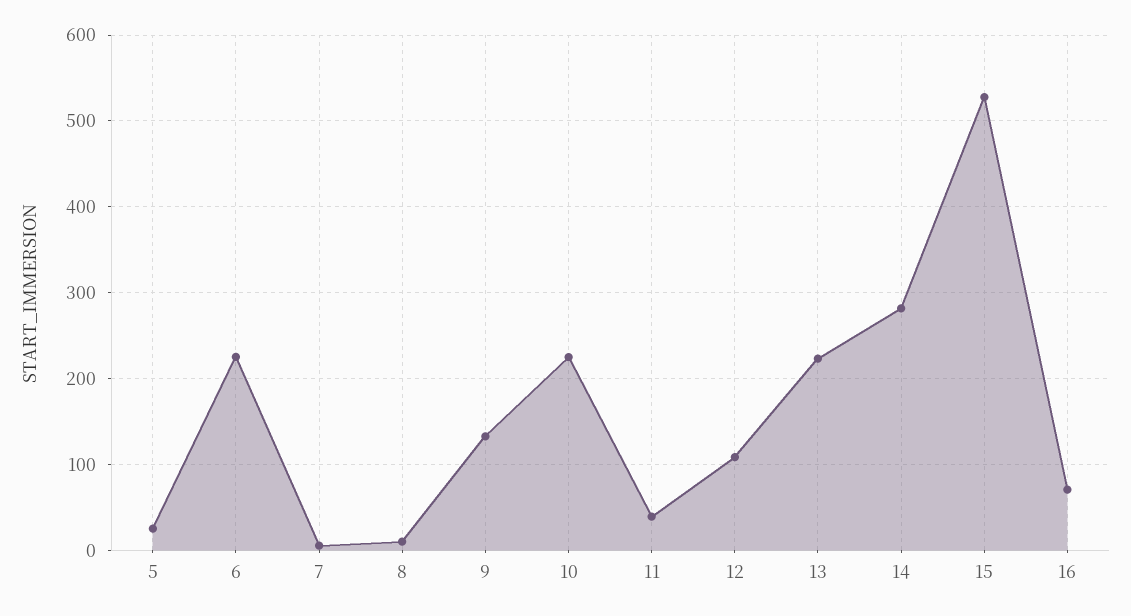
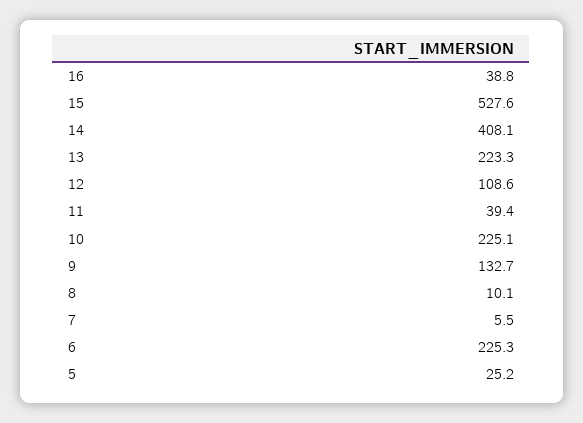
  {
    "5": 25.2,
    "6": 225.3,
    "7": 5.5,
    "8": 10.1,
    "9": 132.7,
    "10": 225.1,
    "11": 39.4,
    "12": 108.6,
    "13": 223.3,
-   "14": 280,
+   "14": 408.1,
    "15": 527.6,
-   "16": 70
+   "16": 38.8
  }

